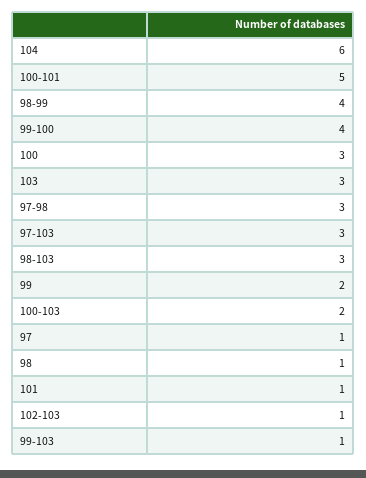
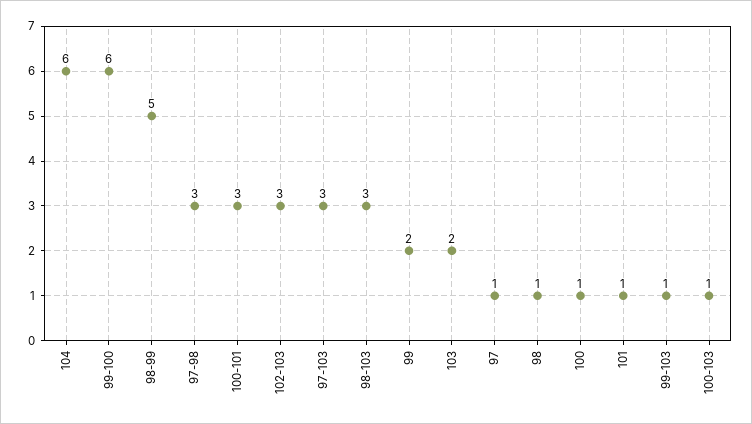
  {
    "104": 6,
-   "100-101": 5,
+   "100-101": 3,
-   "98-99": 4,
+   "98-99": 5,
-   "99-100": 4,
+   "99-100": 6,
-   "100": 3,
+   "100": 1,
-   "103": 3,
+   "103": 2,
    "97-98": 3,
    "97-103": 3,
    "98-103": 3,
    "99": 2,
-   "100-103": 2,
+   "100-103": 1,
    "97": 1,
    "98": 1,
    "101": 1,
-   "102-103": 1,
+   "102-103": 3,
    "99-103": 1
  }

